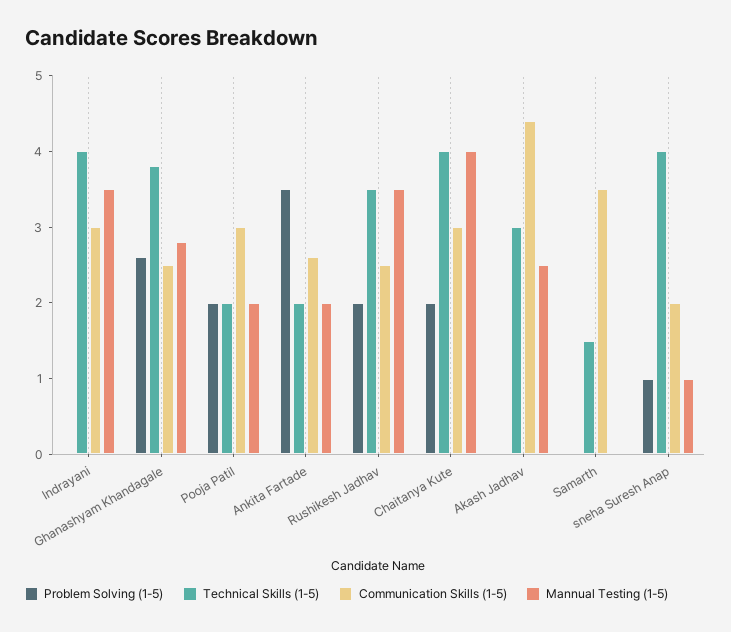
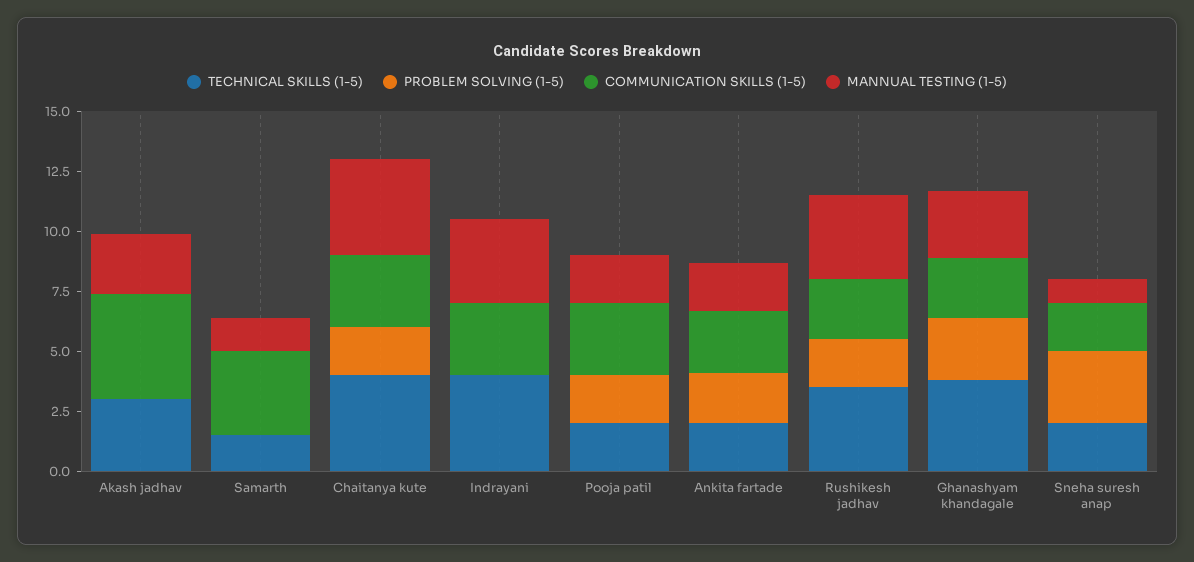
  {
    "Problem Solving (1-5)": {
      "Indrayani": 0,
      "Ghanashyam Khandagale": 2.5,
      "Pooja Patil": 2,
-     "Ankita Fartade": 3.5,
+     "Ankita Fartade": 2,
      "Rushikesh Jadhav": 2,
      "Chaitanya Kute": 2,
      "Akash Jadhav": 0,
      "Samarth": 0,
-     "sneha Suresh Anap": 1
+     "sneha Suresh Anap": 3
    },
    "Technical Skills (1-5)": {
      "Indrayani": 4,
      "Ghanashyam Khandagale": 4,
      "Pooja Patil": 2,
      "Ankita Fartade": 2,
      "Rushikesh Jadhav": 3.5,
      "Chaitanya Kute": 4,
      "Akash Jadhav": 3,
      "Samarth": 1.5,
-     "sneha Suresh Anap": 4
+     "sneha Suresh Anap": 2
    },
    "Communication Skills (1-5)": {
      "Indrayani": 3,
      "Ghanashyam Khandagale": 2.5,
      "Pooja Patil": 3,
      "Ankita Fartade": 2.5,
      "Rushikesh Jadhav": 2.5,
      "Chaitanya Kute": 3,
      "Akash Jadhav": 4.5,
      "Samarth": 3.5,
      "sneha Suresh Anap": 2
    },
    "Mannual Testing (1-5)": {
      "Indrayani": 3.5,
      "Ghanashyam Khandagale": 3,
      "Pooja Patil": 2,
      "Ankita Fartade": 2,
      "Rushikesh Jadhav": 3.5,
      "Chaitanya Kute": 4,
      "Akash Jadhav": 2.5,
-     "Samarth": 0,
+     "Samarth": 1.5,
      "sneha Suresh Anap": 1
    }
  }

